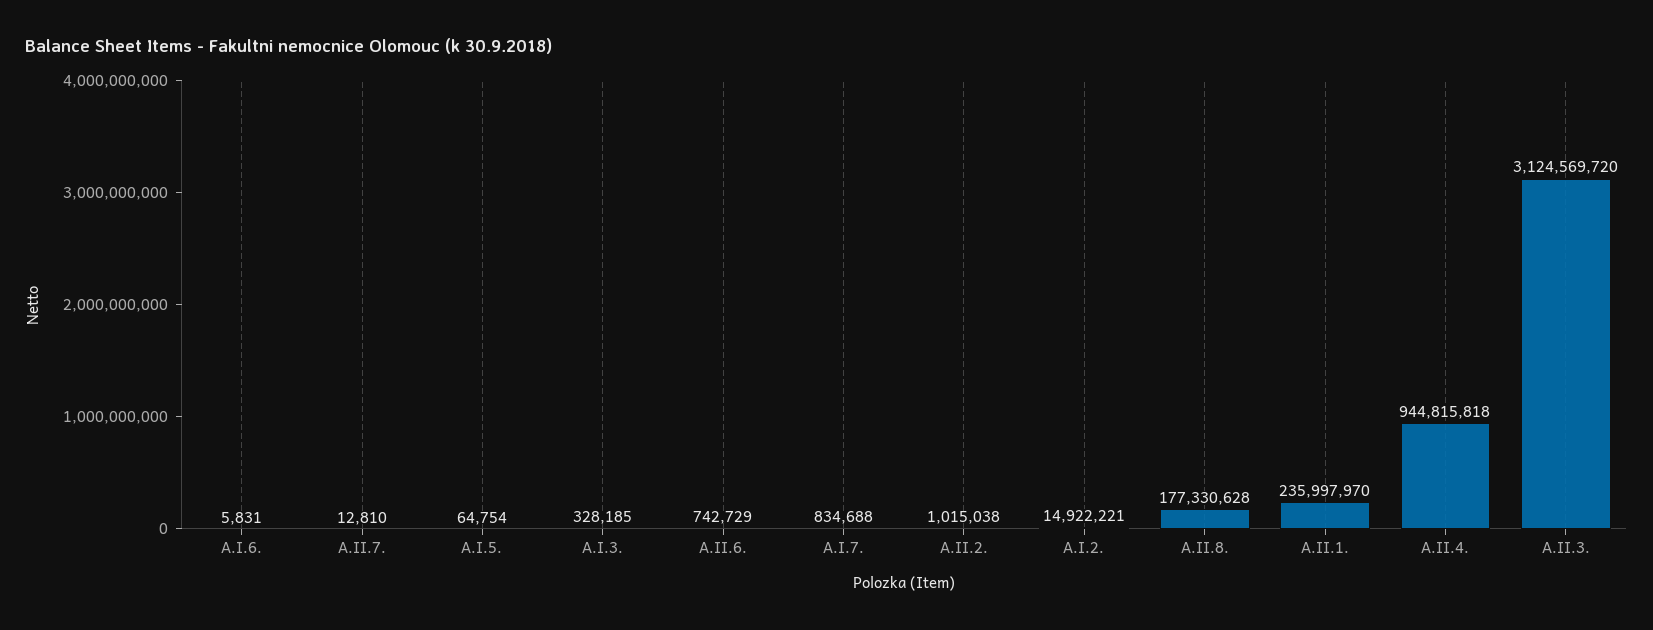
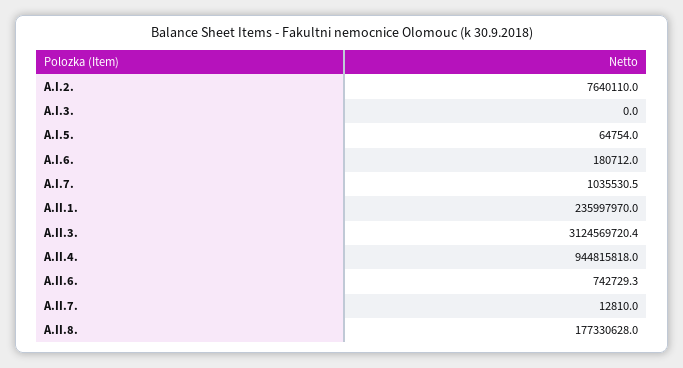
  {
-   "A.I.6.": 5831,
+   "A.I.6.": 180712,
    "A.II.7.": 12810,
    "A.I.5.": 64754,
-   "A.I.3.": 328185,
+   "A.I.3.": 0,
    "A.II.6.": 742729.3,
-   "A.I.7.": 834688,
+   "A.I.7.": 1035530.5,
-   "A.II.2.": 1015038,
-   "A.I.2.": 14922221,
+   "A.I.2.": 7640110,
    "A.II.8.": 177330628,
    "A.II.1.": 235997970,
    "A.II.4.": 944815818,
    "A.II.3.": 3124569720.4
  }

